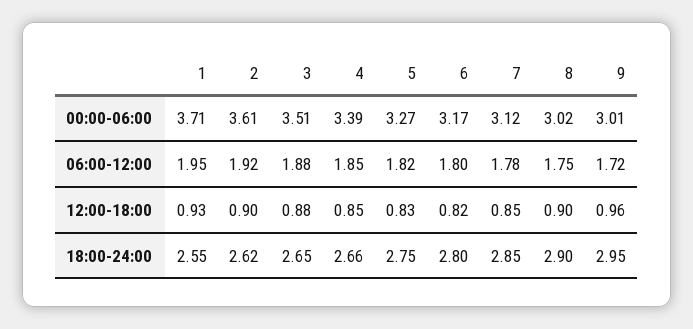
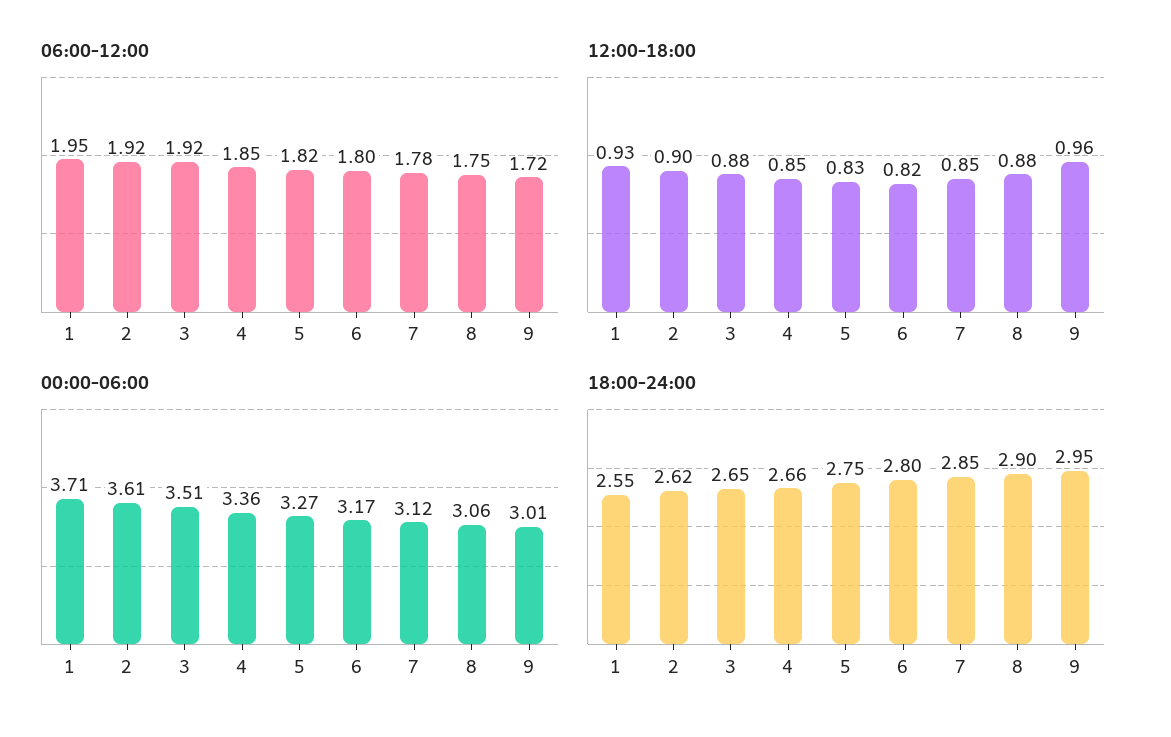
  {
    "00:00-06:00": {
      "1": 3.71,
      "2": 3.61,
      "3": 3.51,
-     "4": 3.39,
+     "4": 3.36,
      "5": 3.27,
      "6": 3.17,
      "7": 3.12,
-     "8": 3.02,
+     "8": 3.06,
      "9": 3.01
    },
    "06:00-12:00": {
      "1": 1.95,
      "2": 1.92,
-     "3": 1.88,
+     "3": 1.92,
      "4": 1.85,
      "5": 1.82,
      "6": 1.8,
      "7": 1.78,
      "8": 1.75,
      "9": 1.72
    },
    "12:00-18:00": {
      "1": 0.93,
      "2": 0.9,
      "3": 0.88,
      "4": 0.85,
      "5": 0.83,
      "6": 0.82,
      "7": 0.85,
-     "8": 0.9,
+     "8": 0.88,
      "9": 0.96
    },
    "18:00-24:00": {
      "1": 2.55,
      "2": 2.62,
      "3": 2.65,
      "4": 2.66,
      "5": 2.75,
      "6": 2.8,
      "7": 2.85,
      "8": 2.9,
      "9": 2.95
    }
  }

